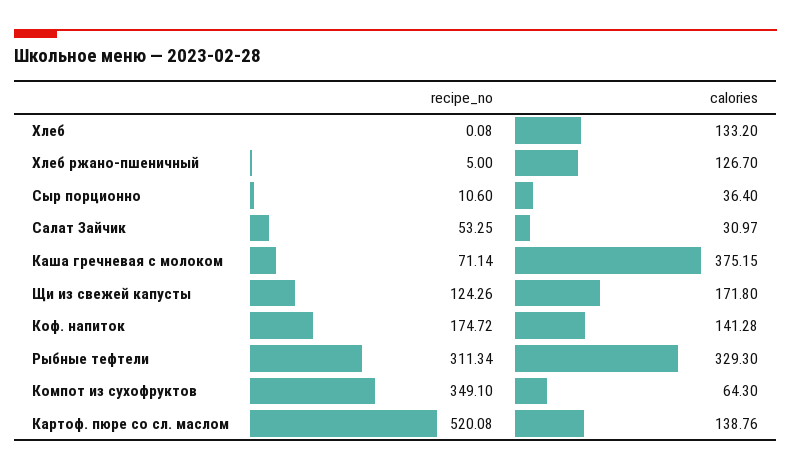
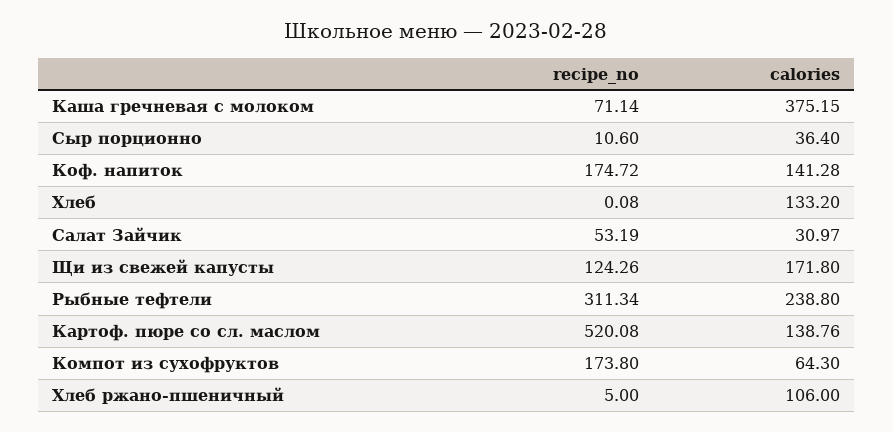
  {
    "recipe_no": {
      "Хлеб": 0.08,
      "Хлеб ржано-пшеничный": 5,
      "Сыр порционно": 10.6,
-     "Салат Зайчик": 53.25,
+     "Салат Зайчик": 53.19,
      "Каша гречневая с молоком": 71.14,
      "Щи из свежей капусты": 124.26,
      "Коф. напиток": 174.72,
      "Рыбные тефтели": 311.34,
-     "Компот из сухофруктов": 349.1,
+     "Компот из сухофруктов": 173.8,
      "Картоф. пюре со сл. маслом": 520.08
    },
    "calories": {
      "Хлеб": 133.2,
-     "Хлеб ржано-пшеничный": 126.7,
+     "Хлеб ржано-пшеничный": 106,
      "Сыр порционно": 36.4,
      "Салат Зайчик": 30.97,
      "Каша гречневая с молоком": 375.15,
      "Щи из свежей капусты": 171.8,
      "Коф. напиток": 141.28,
-     "Рыбные тефтели": 329.3,
+     "Рыбные тефтели": 238.8,
      "Компот из сухофруктов": 64.3,
      "Картоф. пюре со сл. маслом": 138.76
    }
  }

